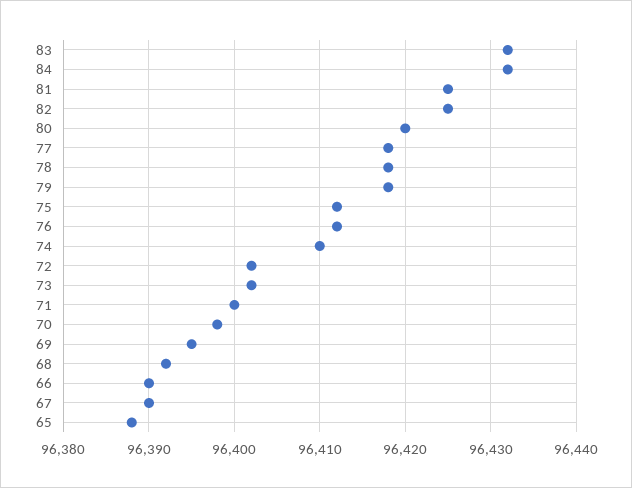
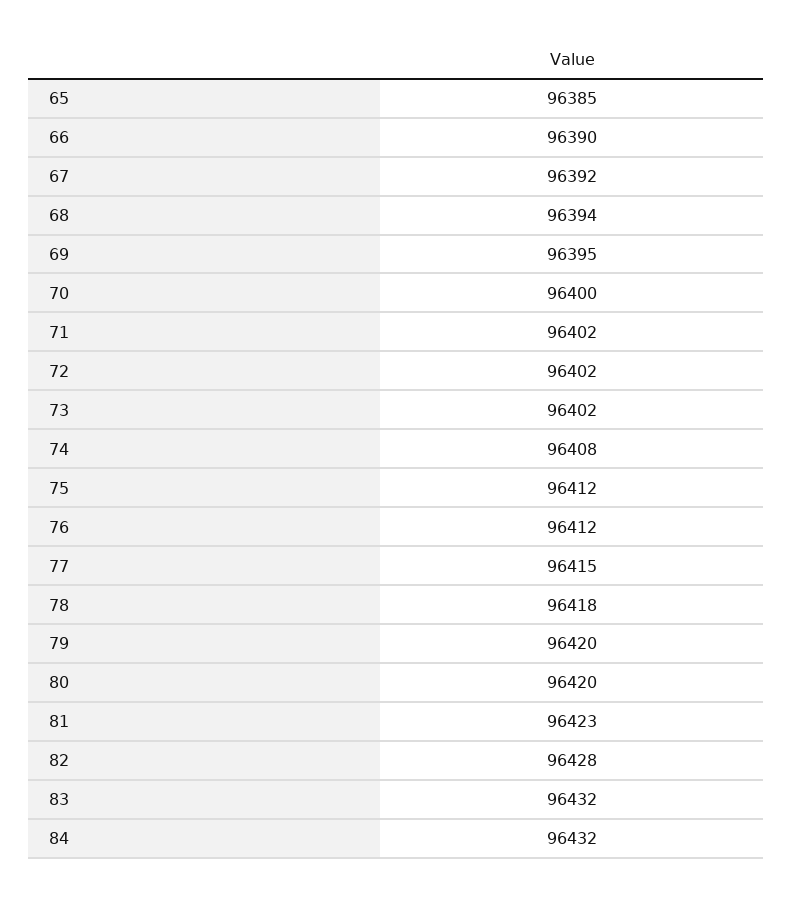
  {
    "83": 96432,
    "84": 96432,
-   "81": 96425,
+   "81": 96423,
-   "82": 96425,
+   "82": 96428,
    "80": 96420,
-   "77": 96418,
+   "77": 96415,
    "78": 96418,
-   "79": 96418,
+   "79": 96420,
    "75": 96412,
    "76": 96412,
-   "74": 96410,
+   "74": 96408,
    "72": 96402,
    "73": 96402,
-   "71": 96400,
+   "71": 96402,
-   "70": 96398,
+   "70": 96400,
    "69": 96395,
-   "68": 96392,
+   "68": 96394,
    "66": 96390,
-   "67": 96390,
+   "67": 96392,
-   "65": 96388
+   "65": 96385
  }

